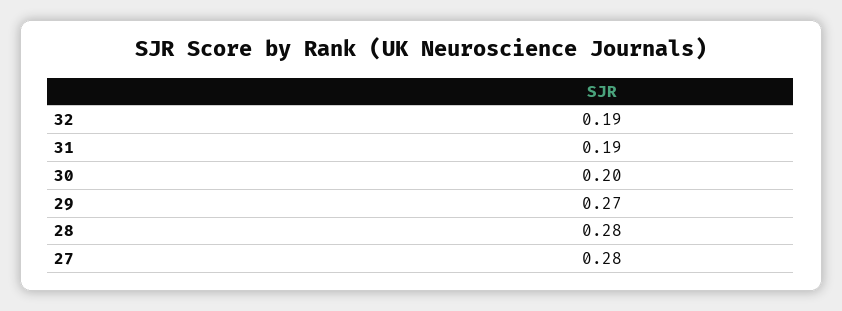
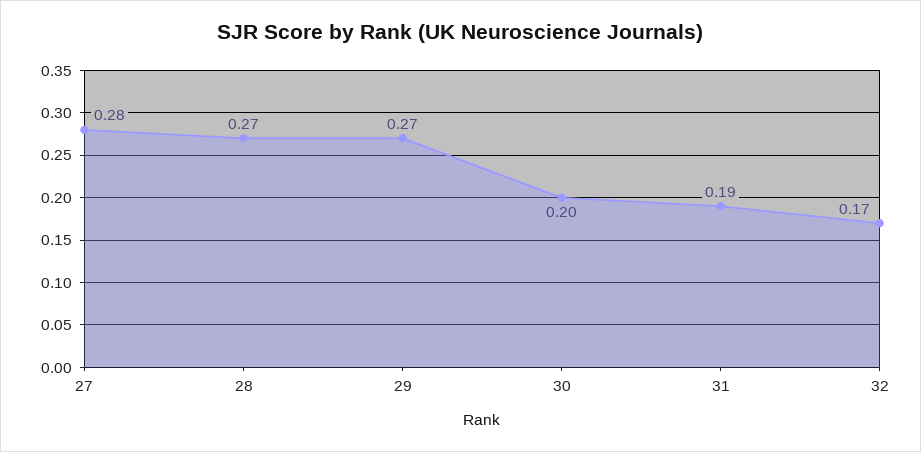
  {
-   "32": 0.19,
+   "32": 0.17,
    "31": 0.19,
    "30": 0.2,
    "29": 0.27,
-   "28": 0.28,
+   "28": 0.27,
    "27": 0.28
  }

